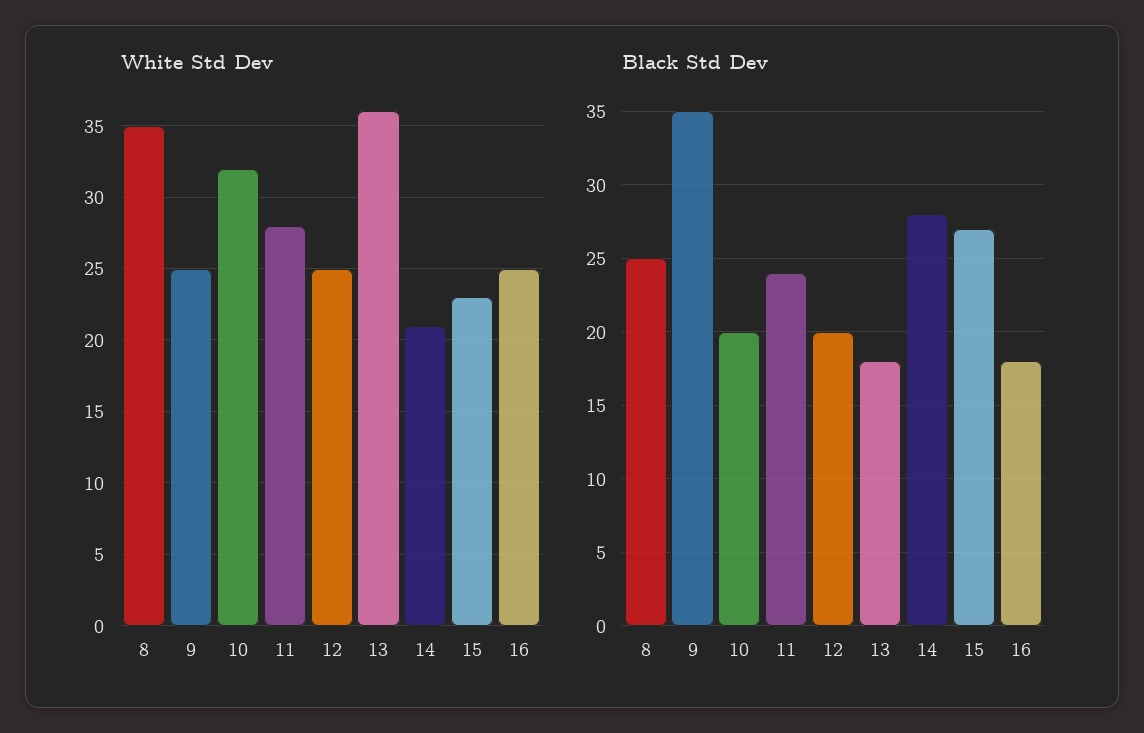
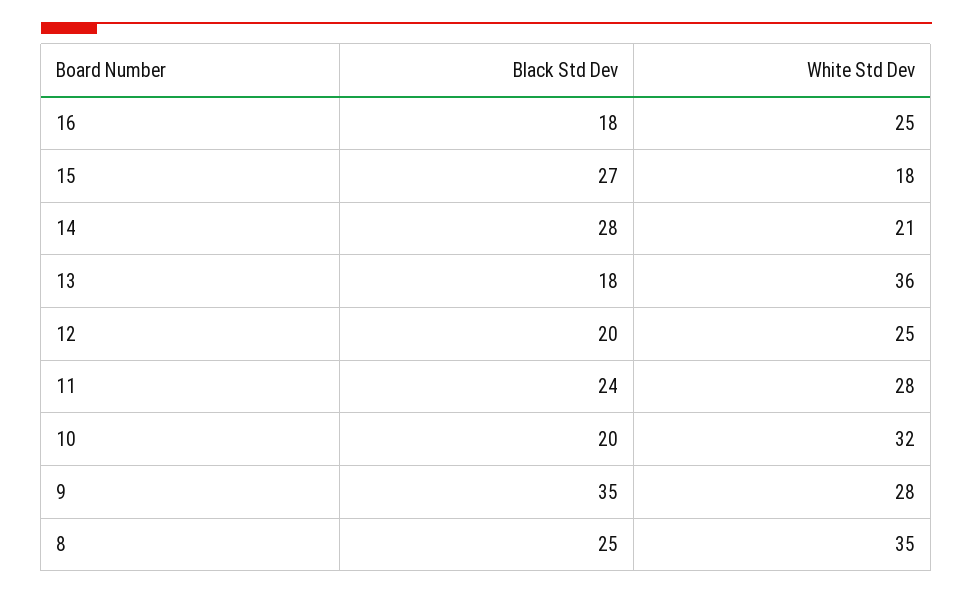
  {
    "White Std Dev": {
      "8": 35,
-     "9": 25,
+     "9": 28,
      "10": 32,
      "11": 28,
      "12": 25,
      "13": 36,
      "14": 21,
-     "15": 23,
+     "15": 18,
      "16": 25
    },
    "Black Std Dev": {
      "8": 25,
      "9": 35,
      "10": 20,
      "11": 24,
      "12": 20,
      "13": 18,
      "14": 28,
      "15": 27,
      "16": 18
    }
  }

